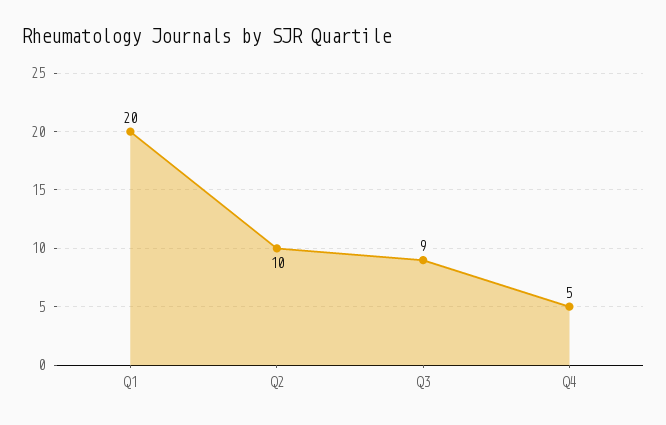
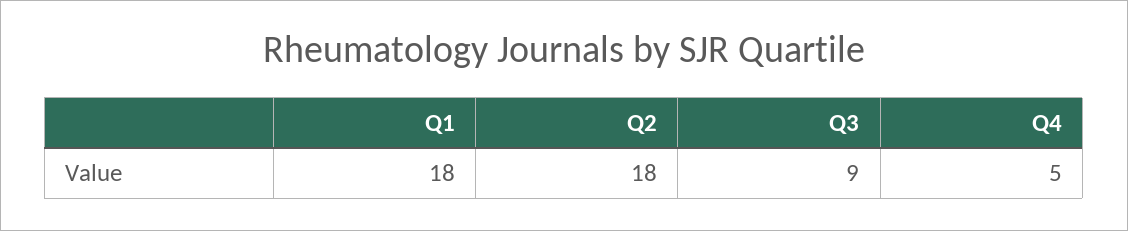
  {
-   "Q1": 20,
+   "Q1": 18,
-   "Q2": 10,
+   "Q2": 18,
    "Q3": 9,
    "Q4": 5
  }

